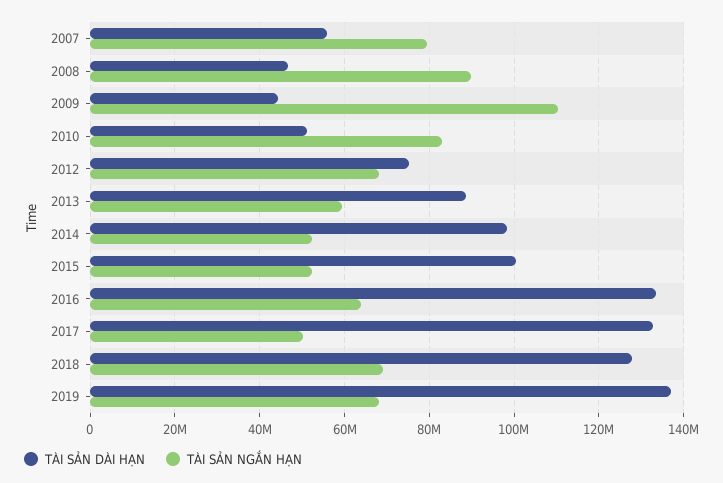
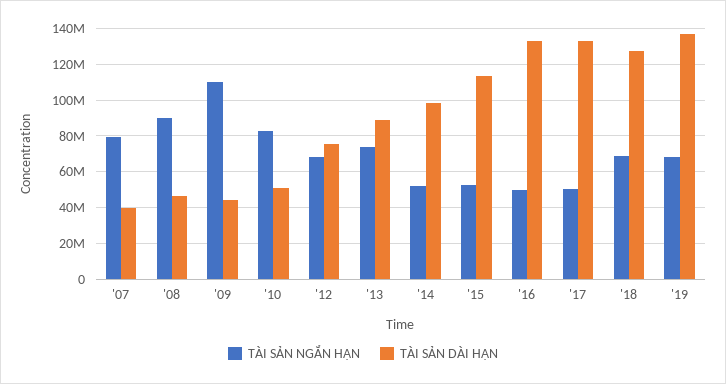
  {
    "TÀI SẢN DÀI HẠN": {
-     "2007": 56000000,
+     "2007": 40000000,
      "2008": 46000000,
      "2009": 44000000,
      "2010": 52000000,
      "2012": 76000000,
      "2013": 88000000,
      "2014": 98000000,
-     "2015": 100000000,
+     "2015": 115000000,
      "2016": 134000000,
      "2017": 132000000,
      "2018": 128000000,
      "2019": 136000000
    },
    "TÀI SẢN NGẮN HẠN": {
      "2007": 80000000,
      "2008": 90000000,
      "2009": 110000000,
      "2010": 82000000,
      "2012": 68000000,
-     "2013": 60000000,
+     "2013": 75000000,
      "2014": 52000000,
      "2015": 52000000,
-     "2016": 64000000,
+     "2016": 50000000,
      "2017": 50000000,
      "2018": 70000000,
      "2019": 68000000
    }
  }

